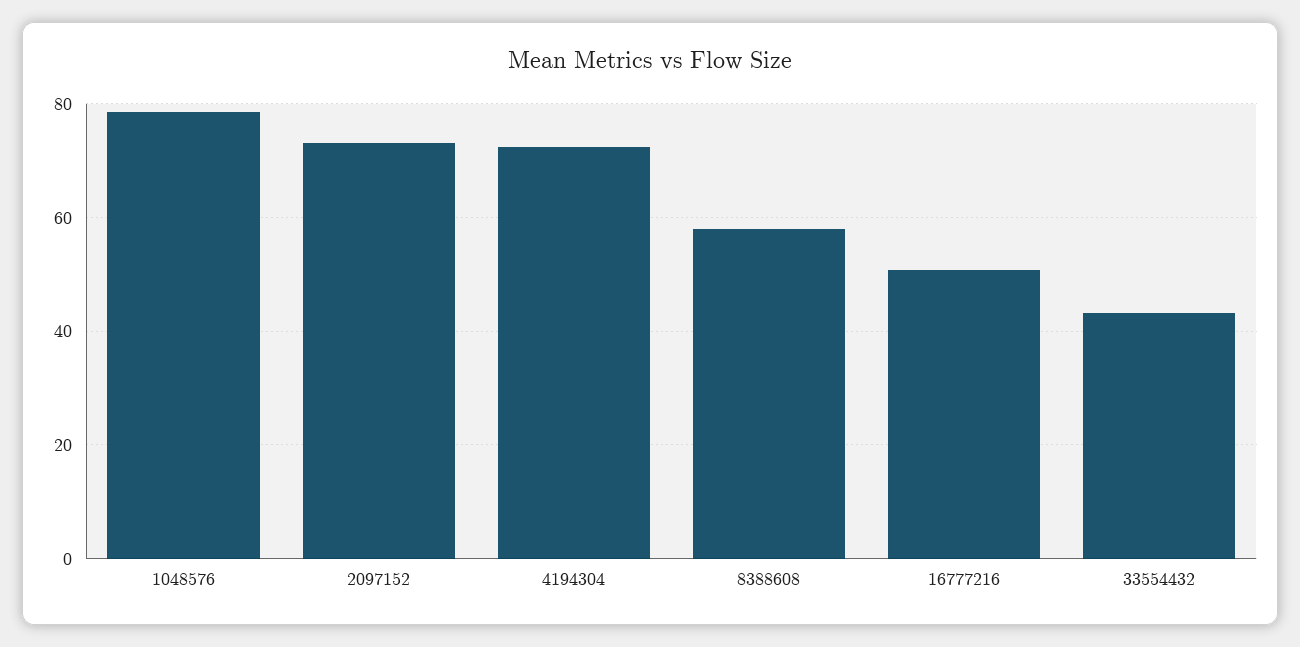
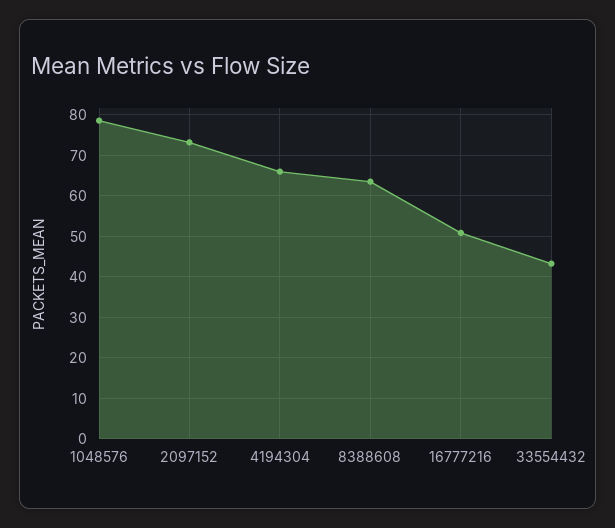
  {
    "1048576": 78,
    "2097152": 74,
-   "4194304": 72,
+   "4194304": 66,
-   "8388608": 58,
+   "8388608": 64,
    "16777216": 50,
    "33554432": 44
  }

